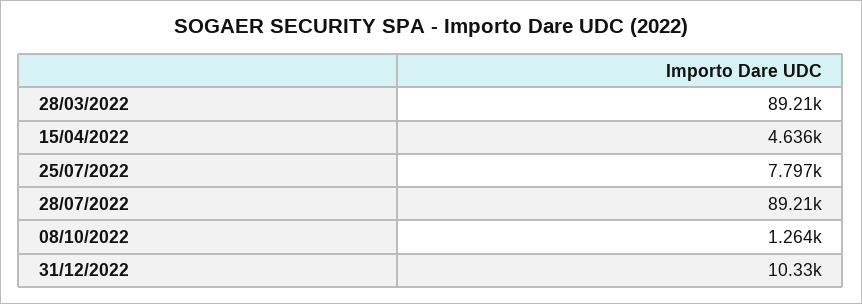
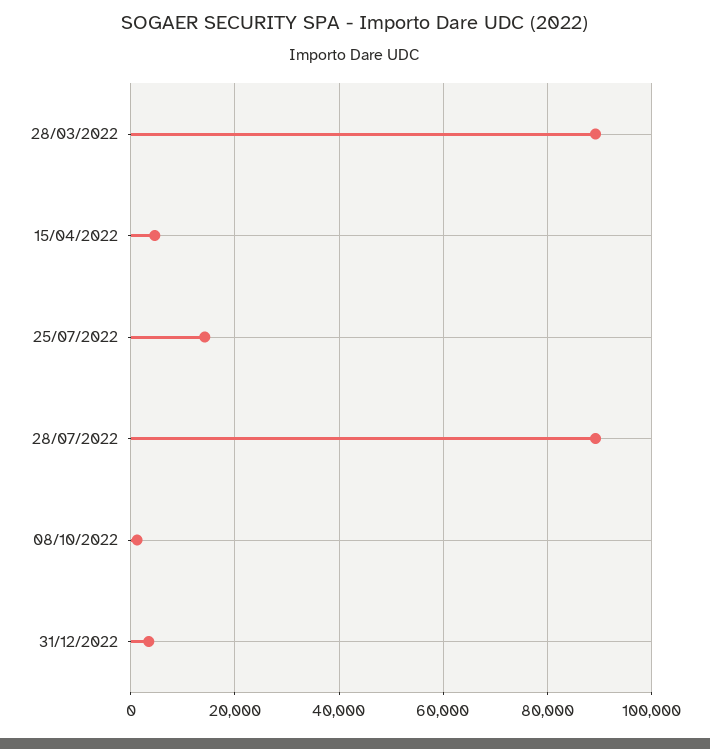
  {
    "28/03/2022": 89210,
    "15/04/2022": 4636,
-   "25/07/2022": 7797,
+   "25/07/2022": 14000,
    "28/07/2022": 89210,
    "08/10/2022": 1264,
-   "31/12/2022": 10330
+   "31/12/2022": 4000
  }

